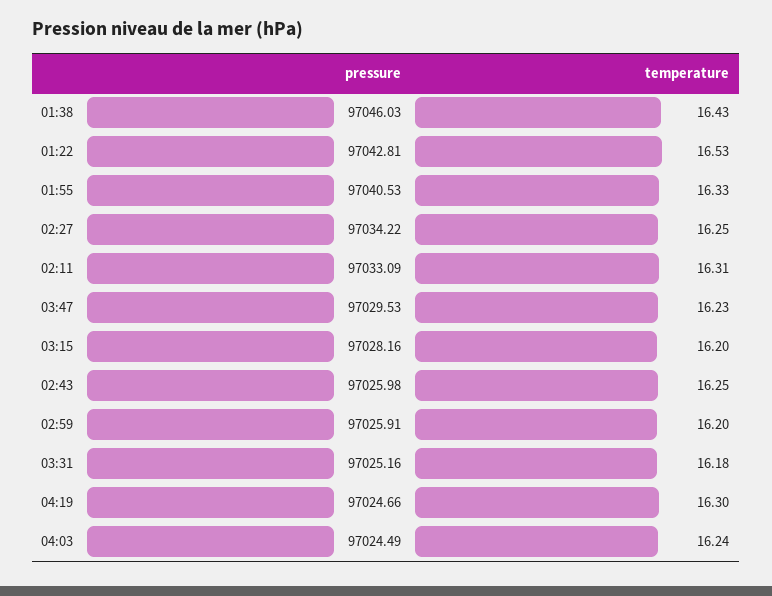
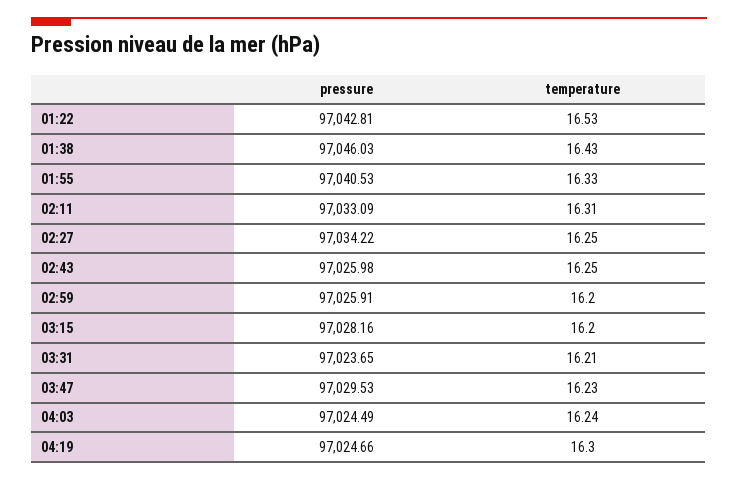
  {
    "pressure": {
      "01:38": 97046.03,
      "01:22": 97042.81,
      "01:55": 97040.53,
      "02:27": 97034.22,
      "02:11": 97033.09,
      "03:47": 97029.53,
      "03:15": 97028.16,
      "02:43": 97025.98,
      "02:59": 97025.91,
-     "03:31": 97025.16,
+     "03:31": 97023.65,
      "04:19": 97024.66,
      "04:03": 97024.49
    },
    "temperature": {
      "01:38": 16.43,
      "01:22": 16.53,
      "01:55": 16.33,
      "02:27": 16.25,
      "02:11": 16.31,
      "03:47": 16.23,
      "03:15": 16.2,
      "02:43": 16.25,
      "02:59": 16.2,
-     "03:31": 16.18,
+     "03:31": 16.21,
      "04:19": 16.3,
      "04:03": 16.24
    }
  }

